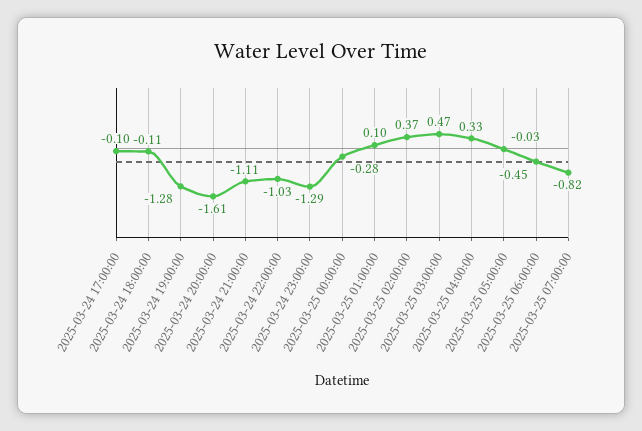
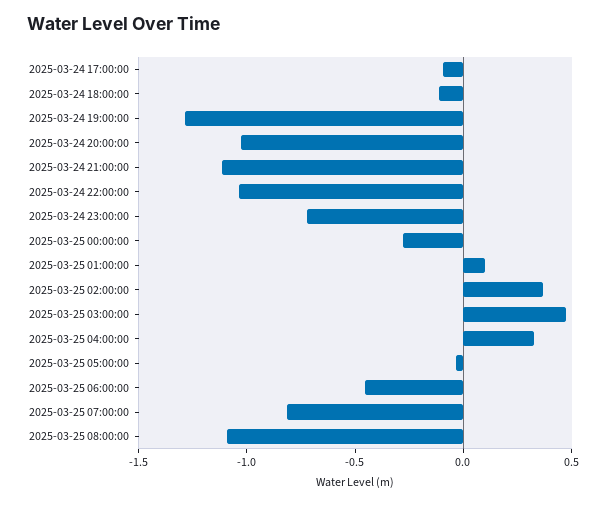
  {
    "2025-03-24 17:00:00": -0.1,
    "2025-03-24 18:00:00": -0.11,
    "2025-03-24 19:00:00": -1.28,
-   "2025-03-24 20:00:00": -1.61,
+   "2025-03-24 20:00:00": -1,
    "2025-03-24 21:00:00": -1.11,
    "2025-03-24 22:00:00": -1.03,
-   "2025-03-24 23:00:00": -1.29,
+   "2025-03-24 23:00:00": -0.7,
    "2025-03-25 00:00:00": -0.28,
    "2025-03-25 01:00:00": 0.1,
    "2025-03-25 02:00:00": 0.37,
    "2025-03-25 03:00:00": 0.47,
    "2025-03-25 04:00:00": 0.33,
    "2025-03-25 05:00:00": -0.03,
    "2025-03-25 06:00:00": -0.45,
-   "2025-03-25 07:00:00": -0.82
+   "2025-03-25 07:00:00": -0.82,
+   "2025-03-25 08:00:00": -1.1
  }

